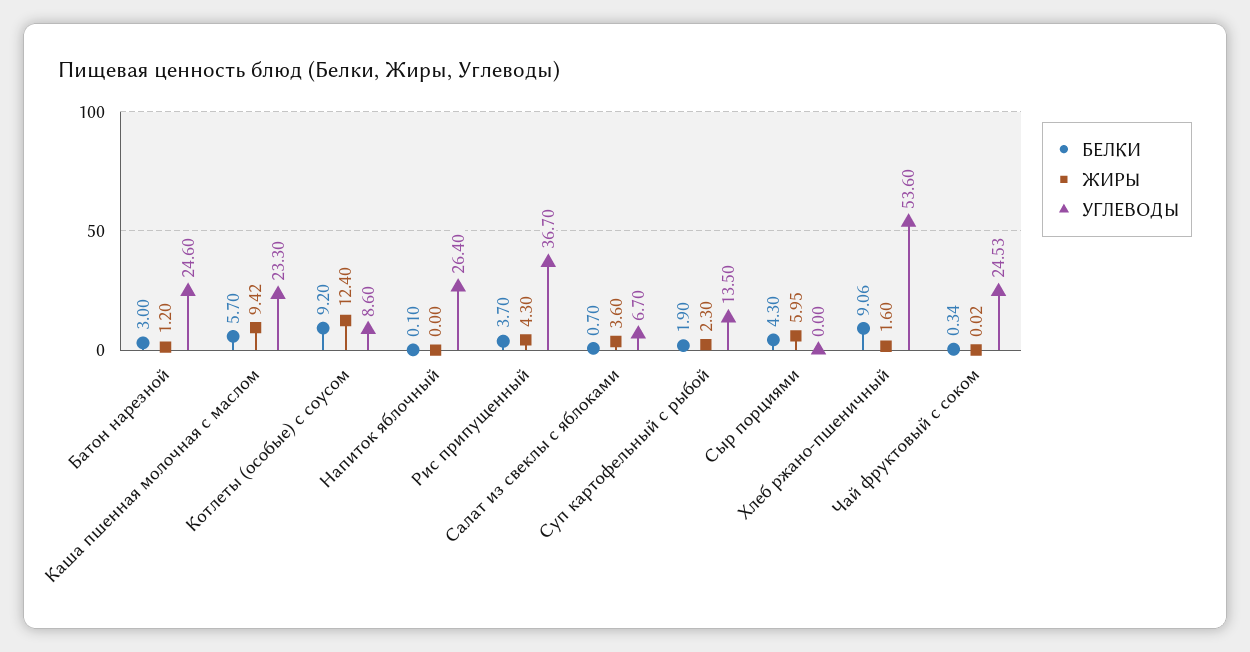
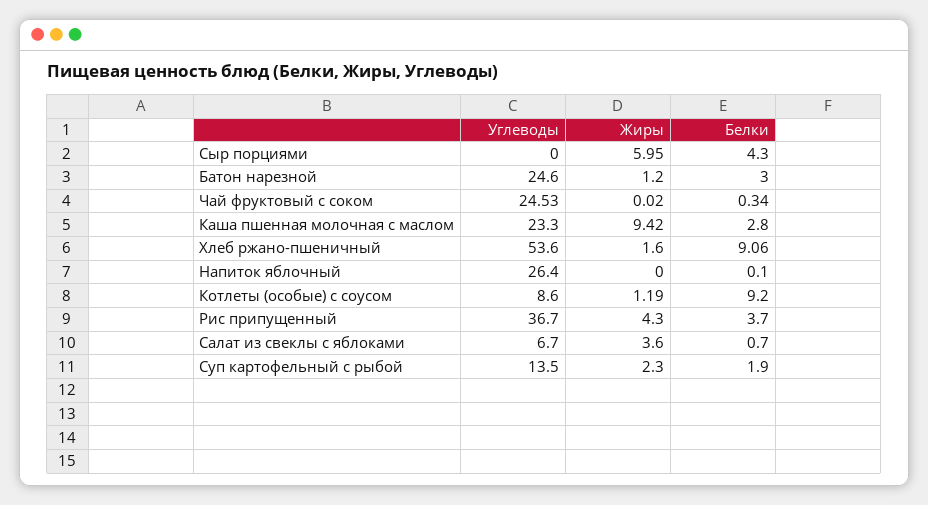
  {
    "БЕЛКИ": {
      "Батон нарезной": 3,
-     "Каша пшенная молочная с маслом": 5.7,
+     "Каша пшенная молочная с маслом": 2.8,
      "Котлеты (особые) с соусом": 9.2,
      "Напиток яблочный": 0.1,
      "Рис припущенный": 3.7,
      "Салат из свеклы с яблоками": 0.7,
      "Суп картофельный с рыбой": 1.9,
      "Сыр порциями": 4.3,
      "Хлеб ржано-пшеничный": 9.06,
      "Чай фруктовый с соком": 0.34
    },
    "ЖИРЫ": {
      "Батон нарезной": 1.2,
      "Каша пшенная молочная с маслом": 9.42,
-     "Котлеты (особые) с соусом": 12.4,
+     "Котлеты (особые) с соусом": 1.19,
      "Напиток яблочный": 0,
      "Рис припущенный": 4.3,
      "Салат из свеклы с яблоками": 3.6,
      "Суп картофельный с рыбой": 2.3,
      "Сыр порциями": 5.95,
      "Хлеб ржано-пшеничный": 1.6,
      "Чай фруктовый с соком": 0.02
    },
    "УГЛЕВОДЫ": {
      "Батон нарезной": 24.6,
      "Каша пшенная молочная с маслом": 23.3,
      "Котлеты (особые) с соусом": 8.6,
      "Напиток яблочный": 26.4,
      "Рис припущенный": 36.7,
      "Салат из свеклы с яблоками": 6.7,
      "Суп картофельный с рыбой": 13.5,
      "Сыр порциями": 0,
      "Хлеб ржано-пшеничный": 53.6,
      "Чай фруктовый с соком": 24.53
    }
  }

